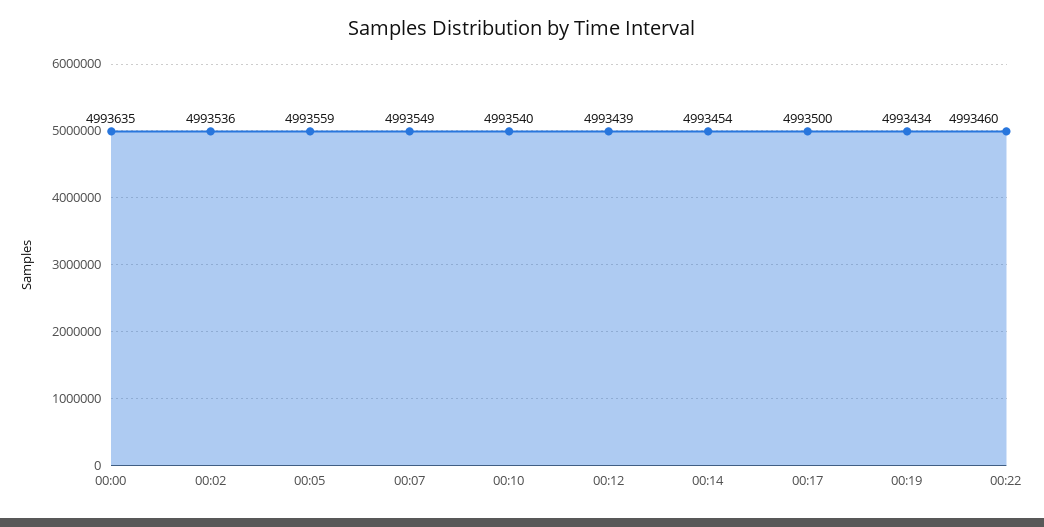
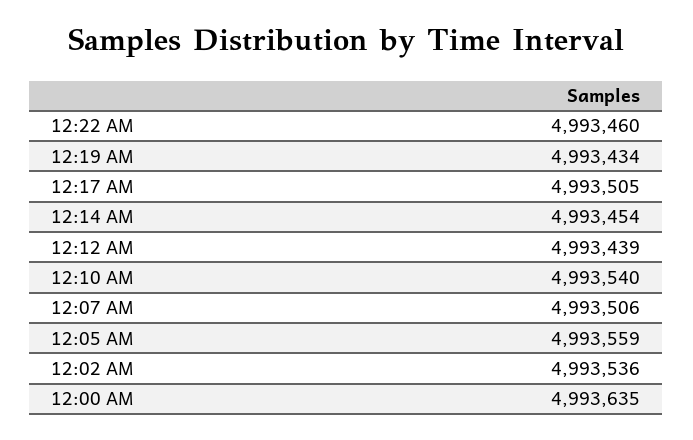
  {
    "00:00": 4993635,
    "00:02": 4993536,
    "00:05": 4993559,
-   "00:07": 4993549,
+   "00:07": 4993506,
    "00:10": 4993540,
    "00:12": 4993439,
    "00:14": 4993454,
-   "00:17": 4993500,
+   "00:17": 4993505,
    "00:19": 4993434,
    "00:22": 4993460
  }

